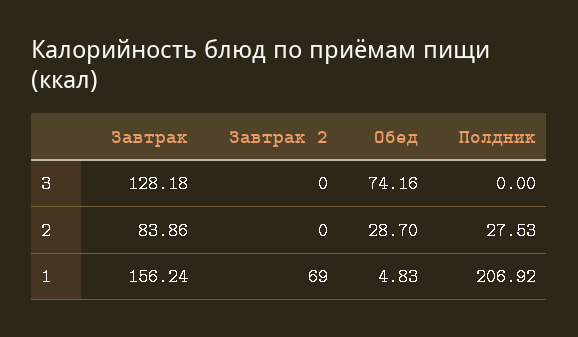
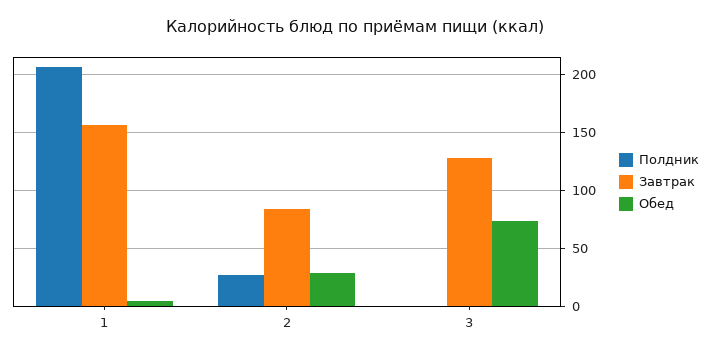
  {
    "Завтрак": {
      "3": 128.18,
      "2": 83.86,
      "1": 156.24
    },
-   "Завтрак 2": {
-     "3": 0,
-     "2": 0,
-     "1": 69
-   },
    "Обед": {
      "3": 74.16,
      "2": 28.7,
      "1": 4.83
    },
    "Полдник": {
      "3": 0,
      "2": 27.53,
      "1": 206.92
    }
  }

